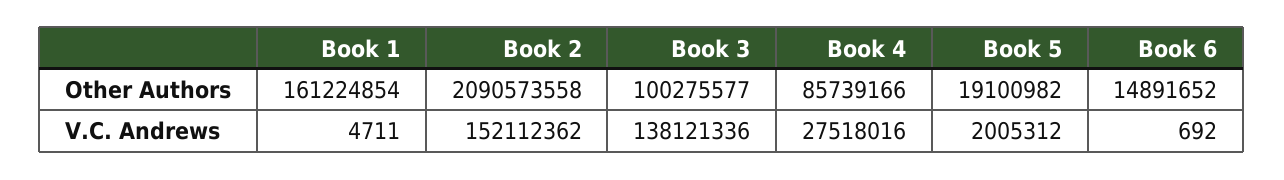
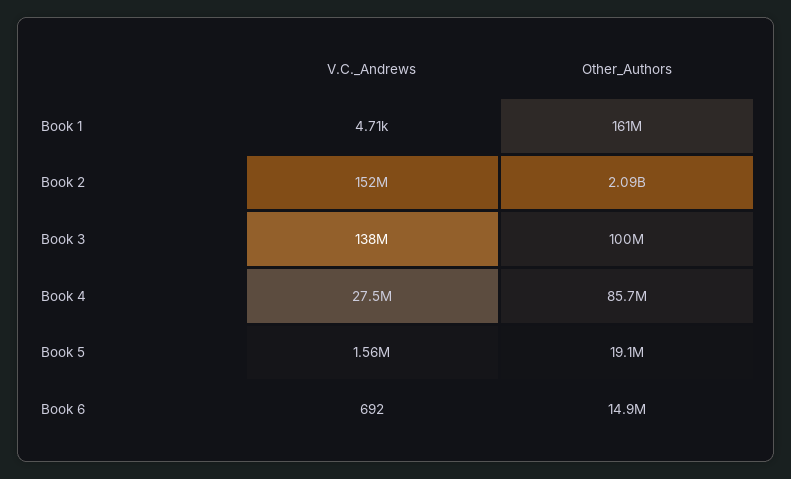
  {
    "Book 1": {
      "Other Authors": 161224854,
      "V.C. Andrews": 4711
    },
    "Book 2": {
      "Other Authors": 2090573558,
      "V.C. Andrews": 152112362
    },
    "Book 3": {
      "Other Authors": 100275577,
      "V.C. Andrews": 138121336
    },
    "Book 4": {
      "Other Authors": 85739166,
      "V.C. Andrews": 27518016
    },
    "Book 5": {
      "Other Authors": 19100982,
-     "V.C. Andrews": 2005312
+     "V.C. Andrews": 1560000
    },
    "Book 6": {
      "Other Authors": 14891652,
      "V.C. Andrews": 692
    }
  }

